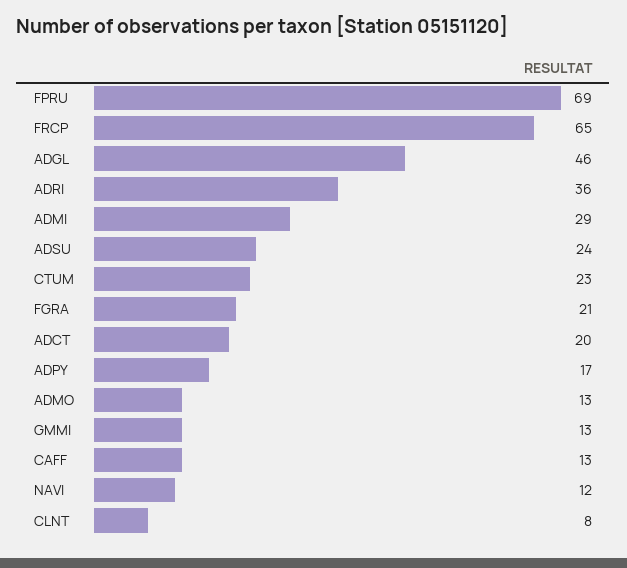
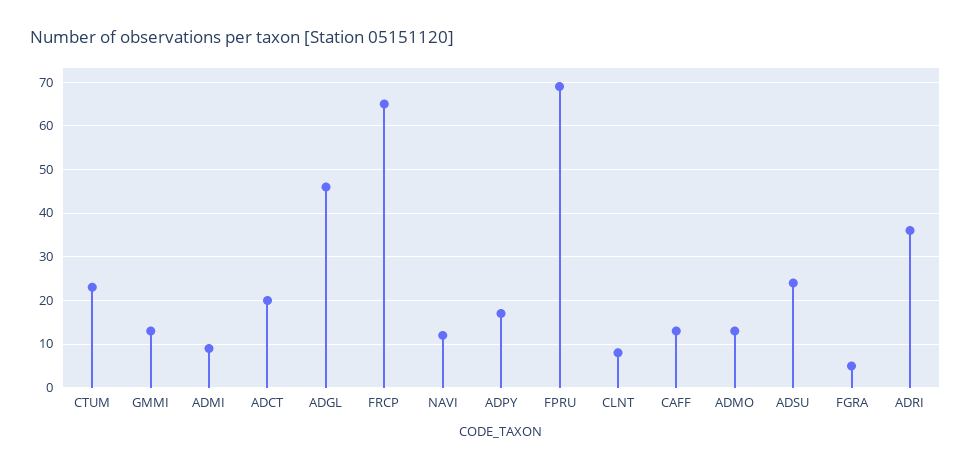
  {
    "FPRU": 69,
    "FRCP": 65,
    "ADGL": 46,
    "ADRI": 36,
-   "ADMI": 29,
+   "ADMI": 10,
    "ADSU": 24,
    "CTUM": 23,
-   "FGRA": 21,
+   "FGRA": 5,
    "ADCT": 20,
    "ADPY": 17,
    "ADMO": 13,
    "GMMI": 13,
    "CAFF": 13,
    "NAVI": 12,
    "CLNT": 8
  }

